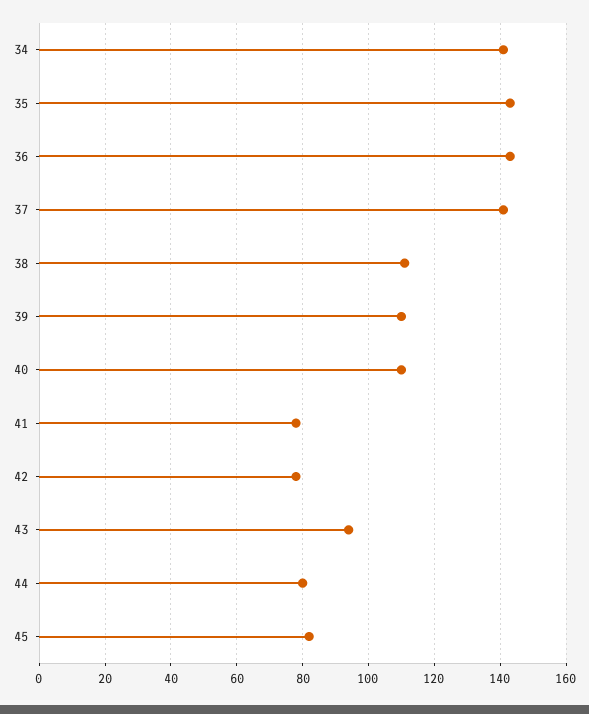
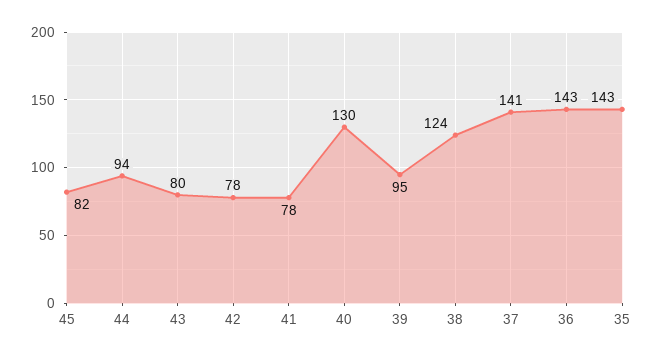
  {
-   "34": 140,
    "35": 143,
    "36": 143,
    "37": 141,
-   "38": 110,
+   "38": 124,
-   "39": 110,
+   "39": 95,
-   "40": 110,
+   "40": 130,
    "41": 78,
    "42": 78,
-   "43": 95,
+   "43": 80,
-   "44": 80,
+   "44": 94,
    "45": 82
  }

